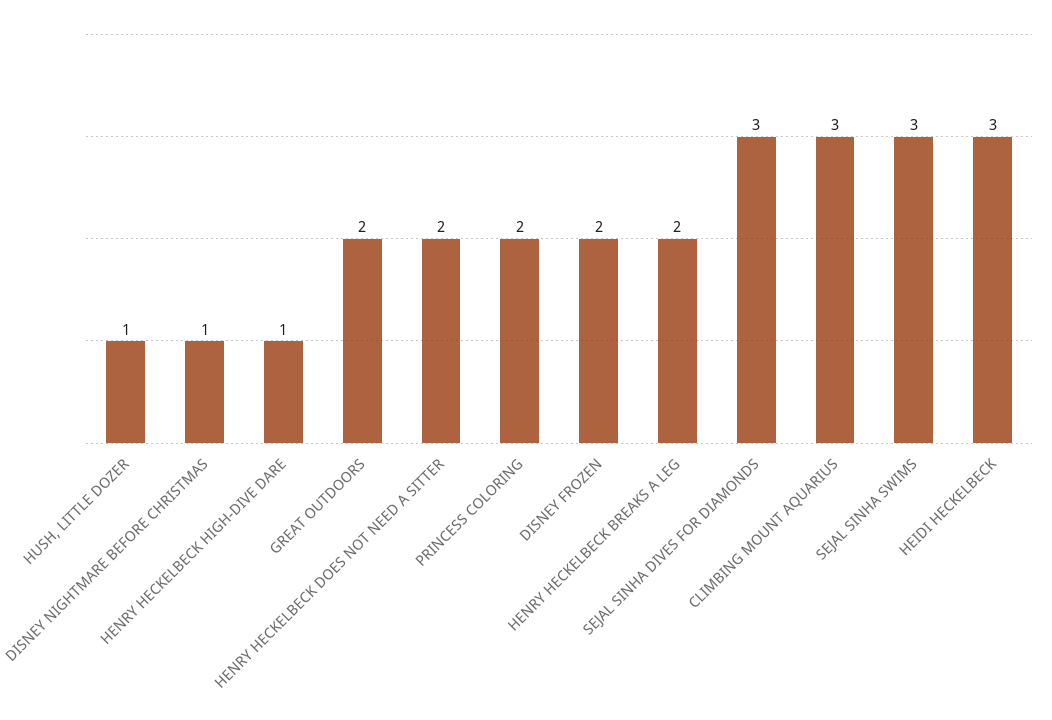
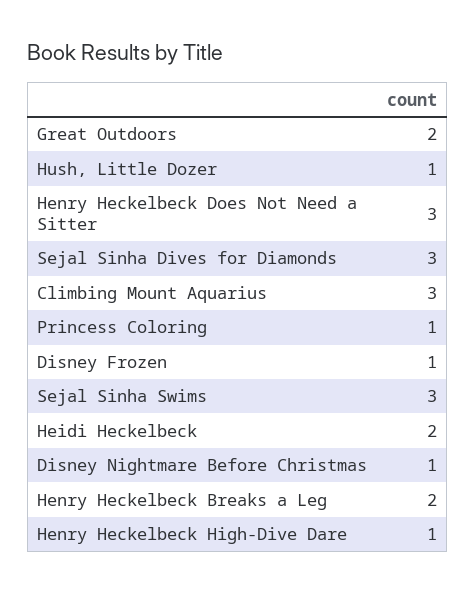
  {
    "HUSH, LITTLE DOZER": 1,
    "DISNEY NIGHTMARE BEFORE CHRISTMAS": 1,
    "HENRY HECKELBECK HIGH-DIVE DARE": 1,
    "GREAT OUTDOORS": 2,
-   "HENRY HECKELBECK DOES NOT NEED A SITTER": 2,
+   "HENRY HECKELBECK DOES NOT NEED A SITTER": 3,
-   "PRINCESS COLORING": 2,
+   "PRINCESS COLORING": 1,
-   "DISNEY FROZEN": 2,
+   "DISNEY FROZEN": 1,
    "HENRY HECKELBECK BREAKS A LEG": 2,
    "SEJAL SINHA DIVES FOR DIAMONDS": 3,
    "CLIMBING MOUNT AQUARIUS": 3,
    "SEJAL SINHA SWIMS": 3,
-   "HEIDI HECKELBECK": 3
+   "HEIDI HECKELBECK": 2
  }

